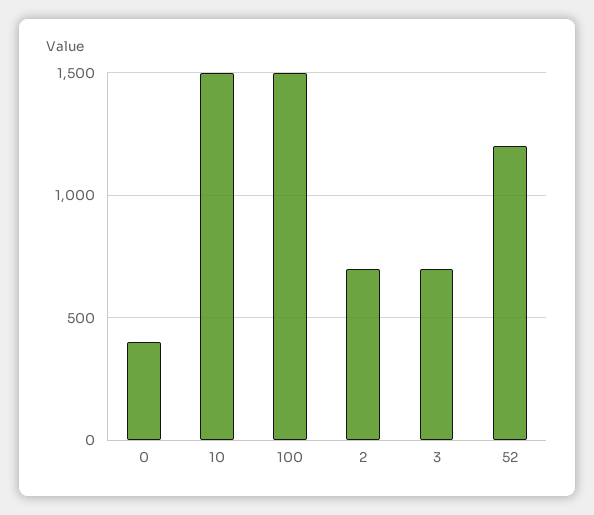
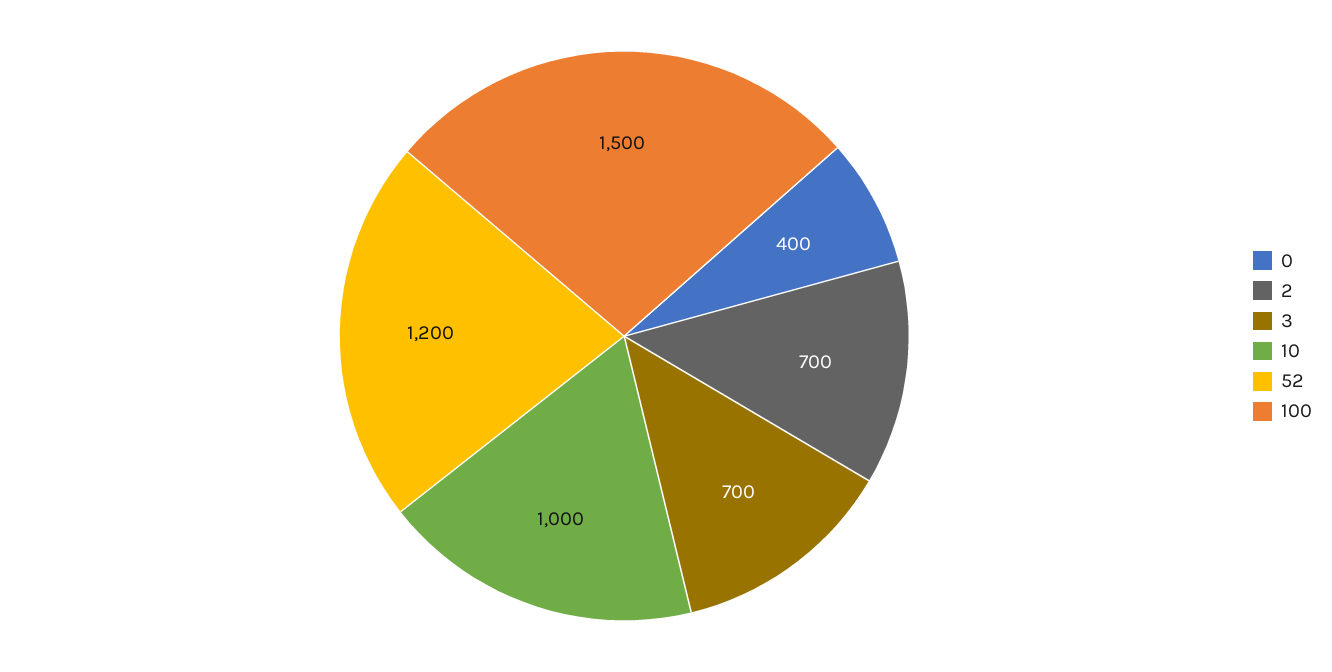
  {
    "0": 400,
-   "10": 1500,
+   "10": 1000,
    "100": 1500,
    "2": 700,
    "3": 700,
    "52": 1200
  }

